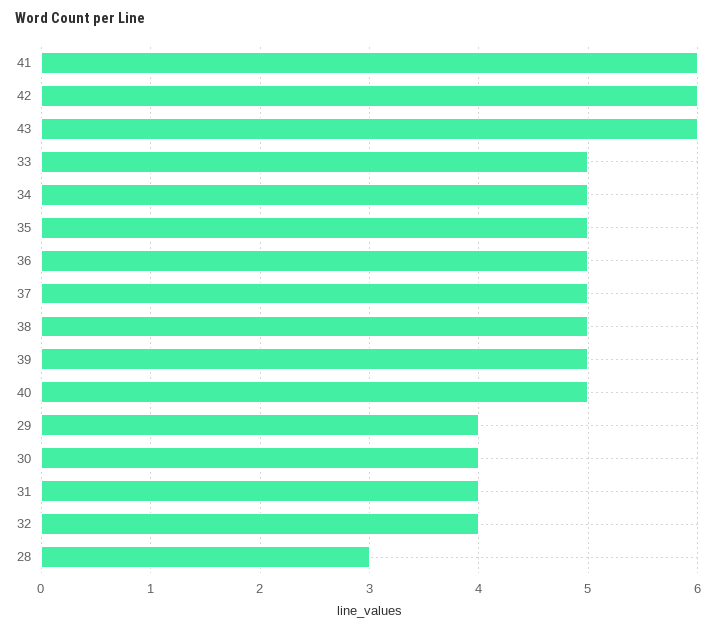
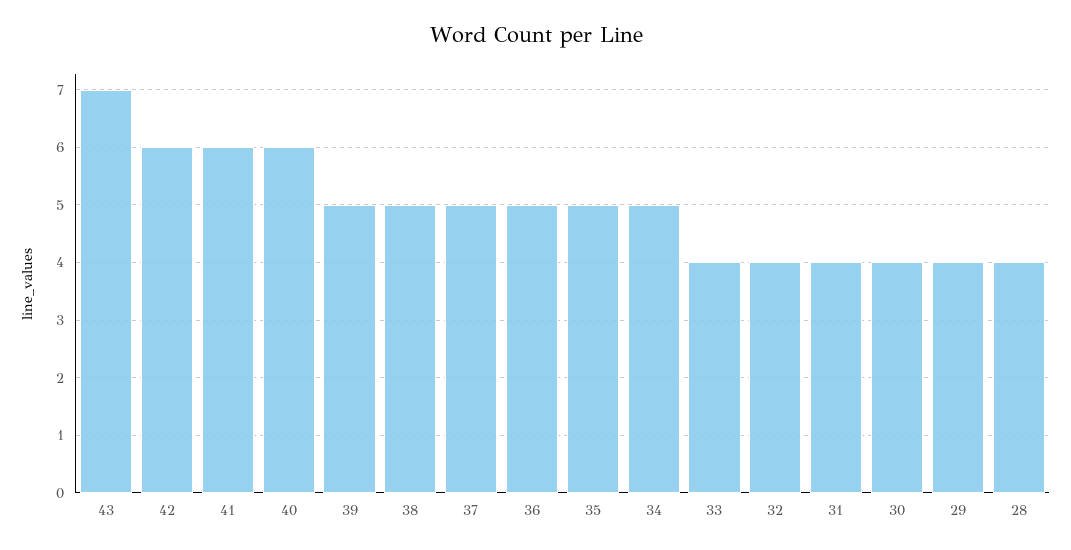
  {
    "41": 6,
    "42": 6,
-   "43": 6,
+   "43": 7,
-   "33": 5,
+   "33": 4,
    "34": 5,
    "35": 5,
    "36": 5,
    "37": 5,
    "38": 5,
    "39": 5,
-   "40": 5,
+   "40": 6,
    "29": 4,
    "30": 4,
    "31": 4,
    "32": 4,
-   "28": 3
+   "28": 4
  }

